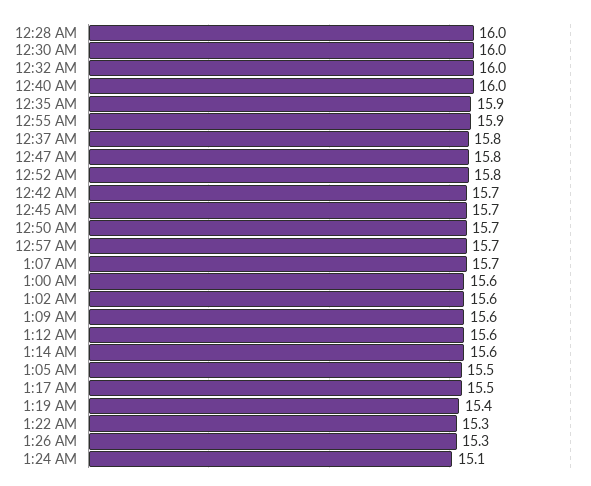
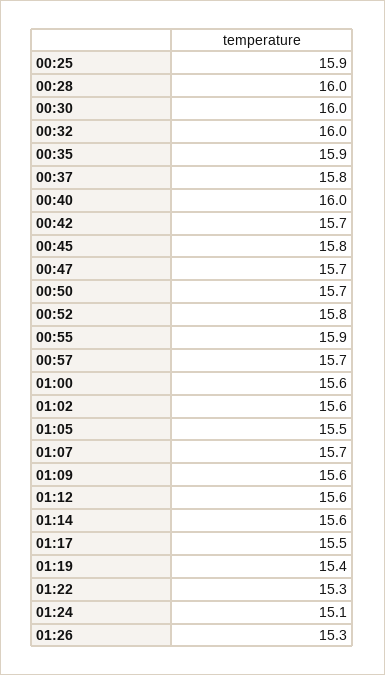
  {
    "12:28 AM": 16,
    "12:30 AM": 16,
    "12:32 AM": 16,
    "12:40 AM": 16,
    "12:35 AM": 15.9,
    "12:55 AM": 15.9,
    "12:37 AM": 15.8,
-   "12:47 AM": 15.8,
+   "12:47 AM": 15.7,
    "12:52 AM": 15.8,
    "12:42 AM": 15.7,
-   "12:45 AM": 15.7,
+   "12:45 AM": 15.8,
    "12:50 AM": 15.7,
    "12:57 AM": 15.7,
    "1:07 AM": 15.7,
    "1:00 AM": 15.6,
    "1:02 AM": 15.6,
    "1:09 AM": 15.6,
    "1:12 AM": 15.6,
    "1:14 AM": 15.6,
    "1:05 AM": 15.5,
    "1:17 AM": 15.5,
    "1:19 AM": 15.4,
    "1:22 AM": 15.3,
    "1:26 AM": 15.3,
-   "1:24 AM": 15.1
+   "1:24 AM": 15.1,
+   "00:25": 15.9
  }

